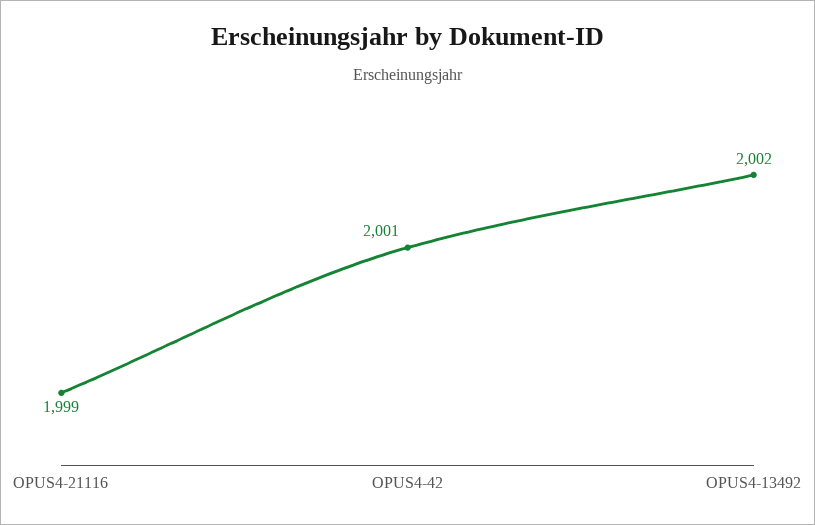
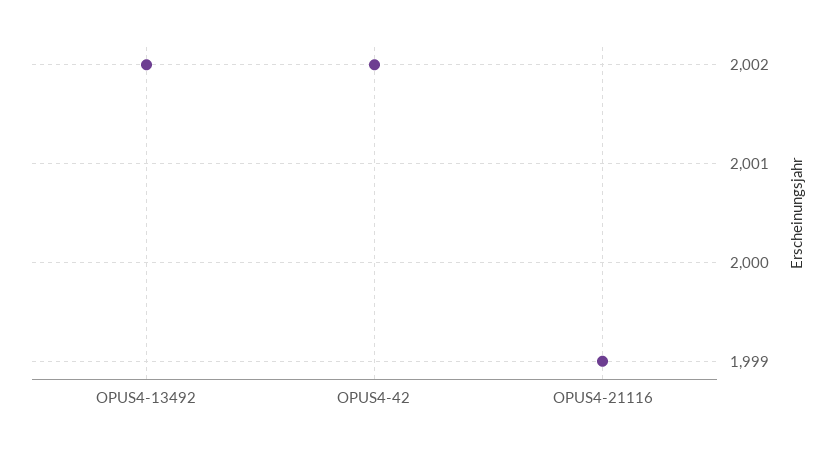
  {
    "OPUS4-21116": 1999,
-   "OPUS4-42": 2001,
+   "OPUS4-42": 2002,
    "OPUS4-13492": 2002
  }

